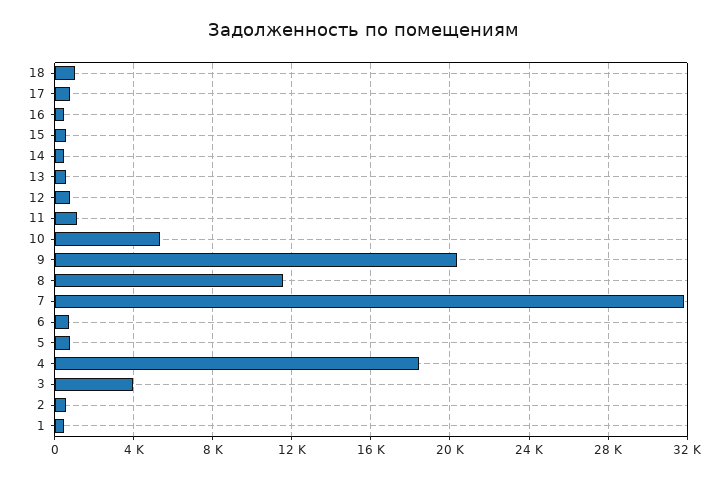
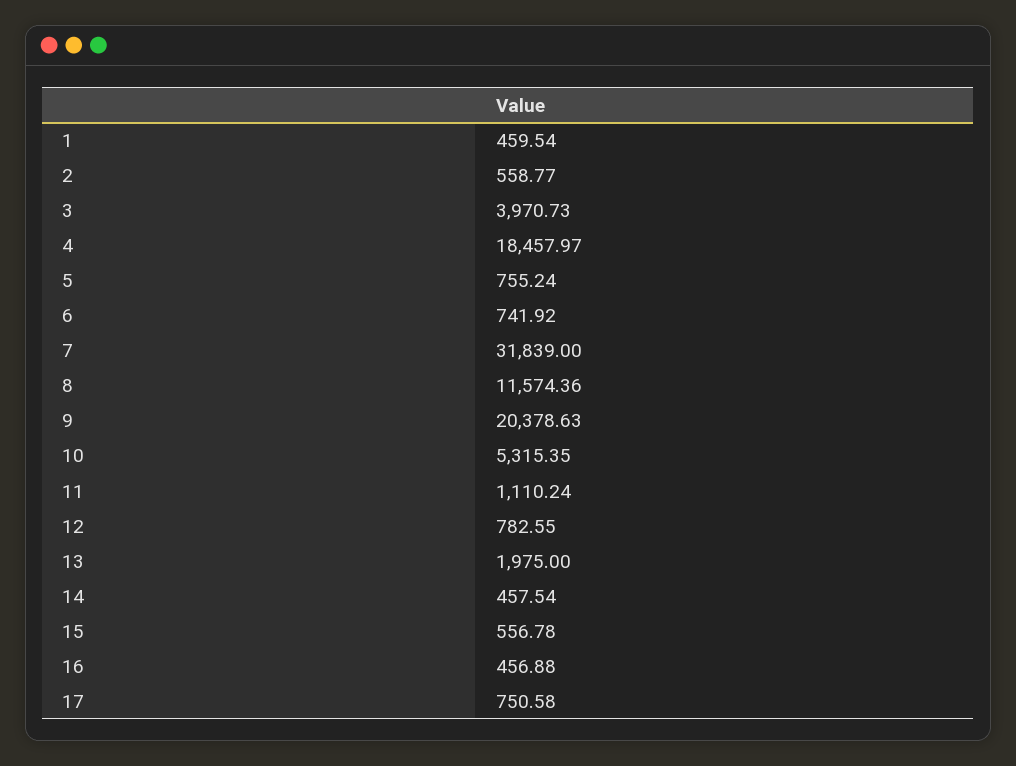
  {
-   "18": 1000,
    "17": 750.58,
    "16": 456.88,
    "15": 556.78,
    "14": 457.54,
-   "13": 500,
+   "13": 1975,
    "12": 782.55,
    "11": 1110.24,
    "10": 5315.35,
    "9": 20378.63,
    "8": 11574.36,
    "7": 31839,
    "6": 741.92,
    "5": 755.24,
    "4": 18457.97,
    "3": 3970.73,
    "2": 558.77,
    "1": 459.54
  }

